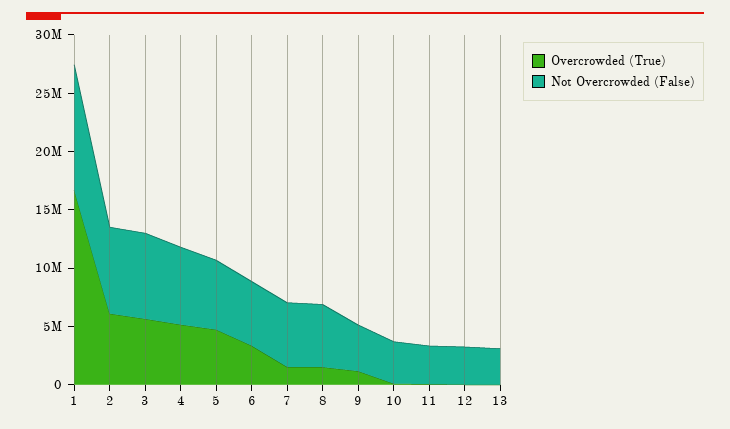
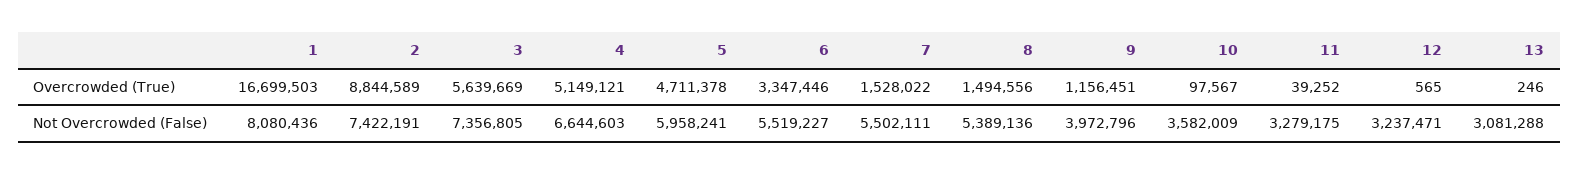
  {
    "Overcrowded (True)": {
      "1": 16699503,
-     "2": 6000000,
+     "2": 8844589,
      "3": 5639669,
      "4": 5149121,
      "5": 4711378,
      "6": 3347446,
      "7": 1528022,
      "8": 1494556,
      "9": 1156451,
      "10": 97567,
      "11": 39252,
      "12": 565,
      "13": 246
    },
    "Not Overcrowded (False)": {
-     "1": 11000000,
+     "1": 8080436,
      "2": 7422191,
      "3": 7356805,
      "4": 6644603,
      "5": 5958241,
      "6": 5519227,
      "7": 5502111,
      "8": 5389136,
      "9": 3972796,
      "10": 3582009,
      "11": 3279175,
      "12": 3237471,
      "13": 3081288
    }
  }

